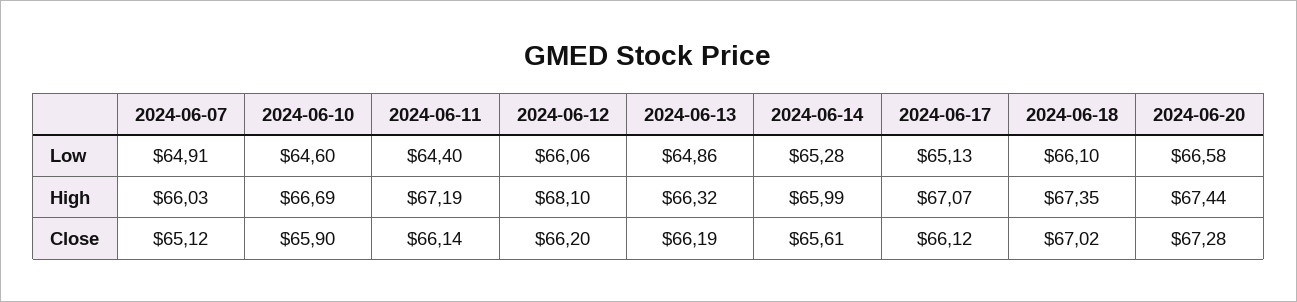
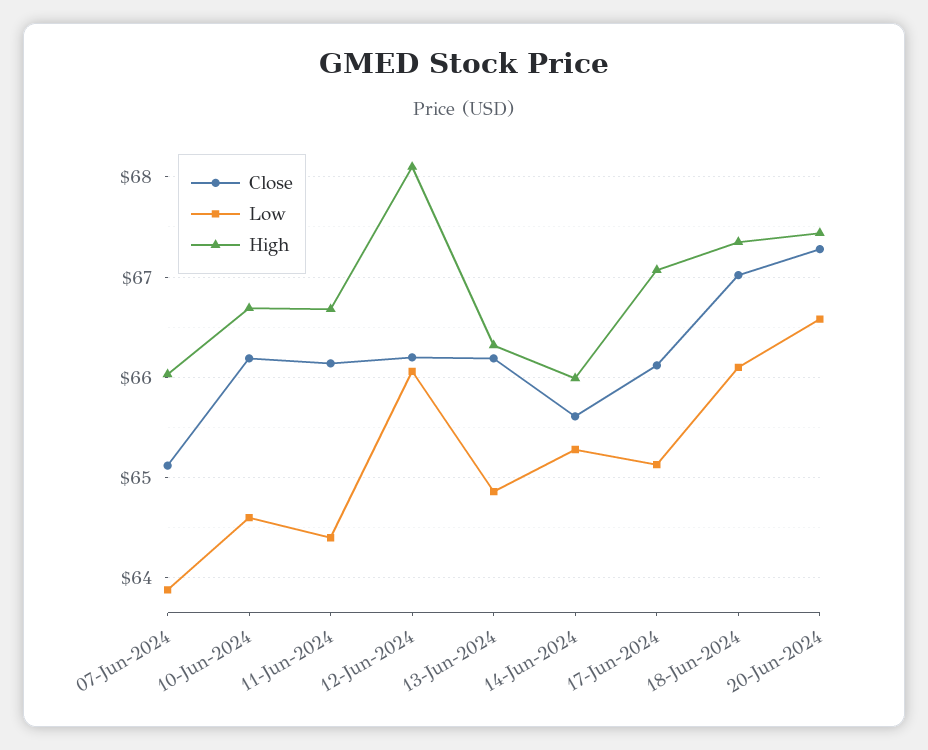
  {
    "Low": {
-     "2024-06-07": 64.91,
+     "2024-06-07": 63.9,
      "2024-06-10": 64.6,
      "2024-06-11": 64.4,
      "2024-06-12": 66.06,
      "2024-06-13": 64.86,
      "2024-06-14": 65.28,
      "2024-06-17": 65.13,
      "2024-06-18": 66.1,
      "2024-06-20": 66.58
    },
    "High": {
      "2024-06-07": 66.03,
      "2024-06-10": 66.69,
-     "2024-06-11": 67.19,
+     "2024-06-11": 66.7,
      "2024-06-12": 68.1,
      "2024-06-13": 66.32,
      "2024-06-14": 65.99,
      "2024-06-17": 67.07,
      "2024-06-18": 67.35,
      "2024-06-20": 67.44
    },
    "Close": {
      "2024-06-07": 65.12,
-     "2024-06-10": 65.9,
+     "2024-06-10": 66.2,
      "2024-06-11": 66.14,
      "2024-06-12": 66.2,
      "2024-06-13": 66.19,
      "2024-06-14": 65.61,
      "2024-06-17": 66.12,
      "2024-06-18": 67.02,
      "2024-06-20": 67.28
    }
  }

